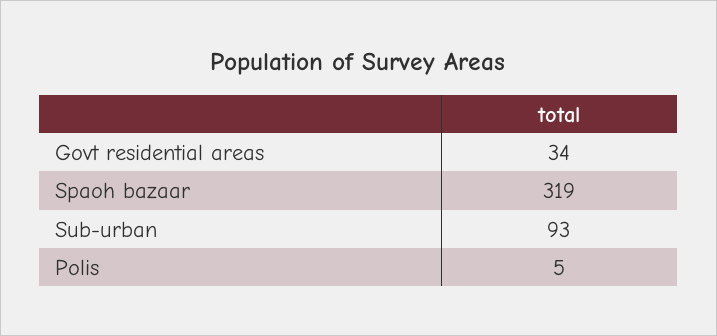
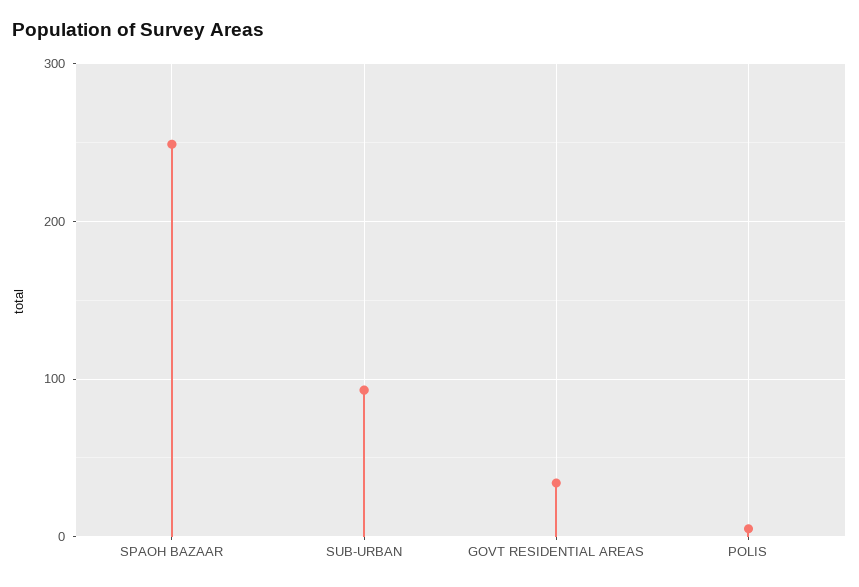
  {
    "Govt residential areas": 34,
-   "Spaoh bazaar": 319,
+   "Spaoh bazaar": 250,
    "Sub-urban": 93,
    "Polis": 5
  }

